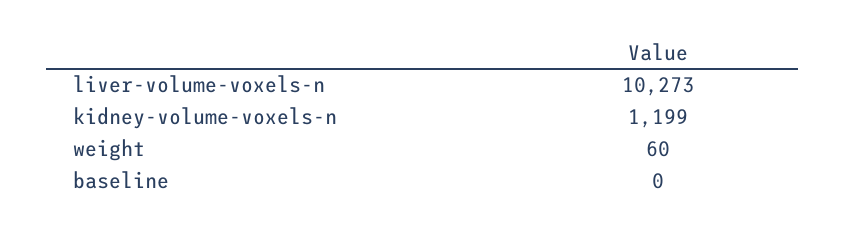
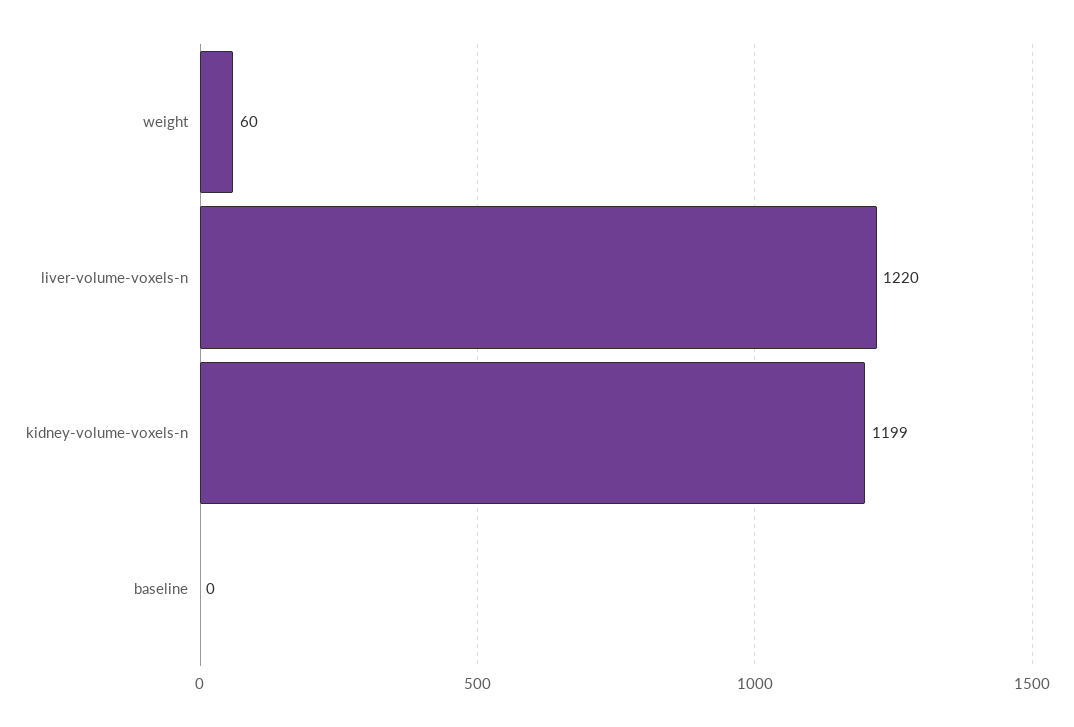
  {
-   "liver-volume-voxels-n": 10273,
+   "liver-volume-voxels-n": 1220,
    "kidney-volume-voxels-n": 1199,
    "weight": 60,
    "baseline": 0
  }

